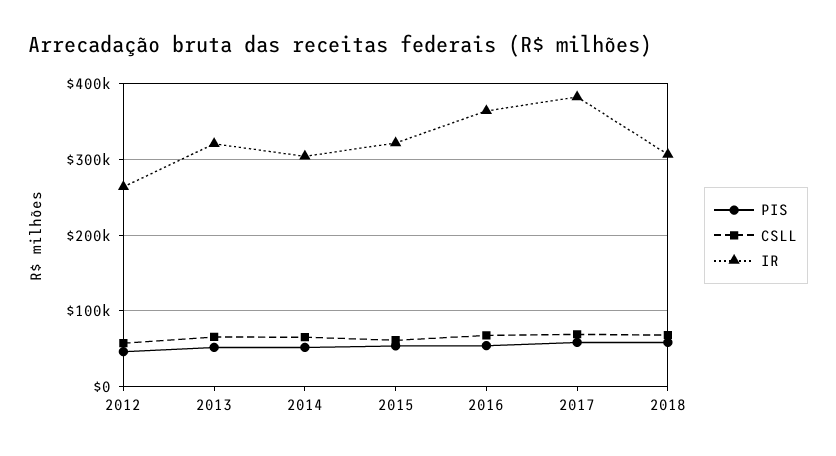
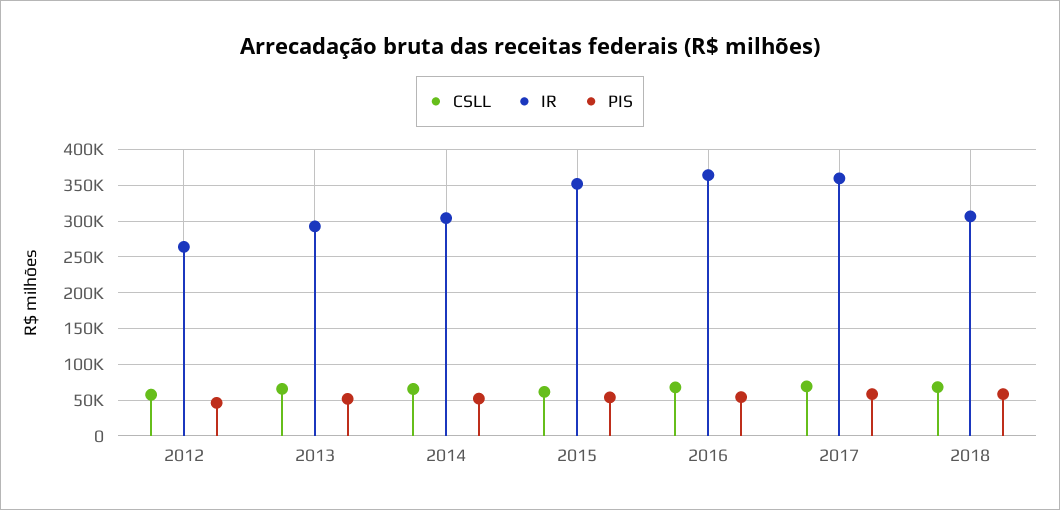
  {
    "PIS": {
      "2012": 50000,
      "2013": 50000,
      "2014": 50000,
      "2015": 50000,
      "2016": 50000,
      "2017": 60000,
      "2018": 60000
    },
    "CSLL": {
      "2012": 60000,
      "2013": 70000,
      "2014": 70000,
      "2015": 60000,
      "2016": 70000,
      "2017": 70000,
      "2018": 70000
    },
    "IR": {
      "2012": 260000,
-     "2013": 320000,
+     "2013": 290000,
      "2014": 300000,
-     "2015": 320000,
+     "2015": 350000,
      "2016": 360000,
-     "2017": 380000,
+     "2017": 360000,
      "2018": 310000
    }
  }

